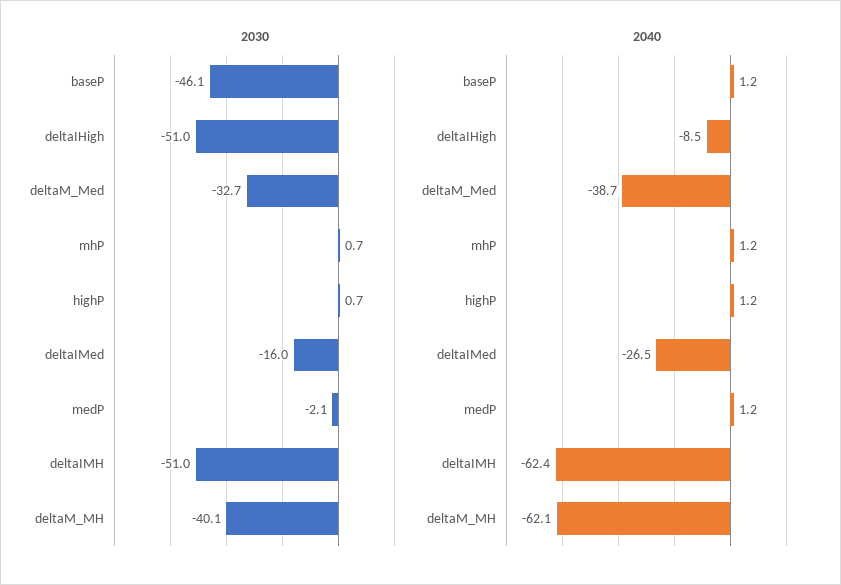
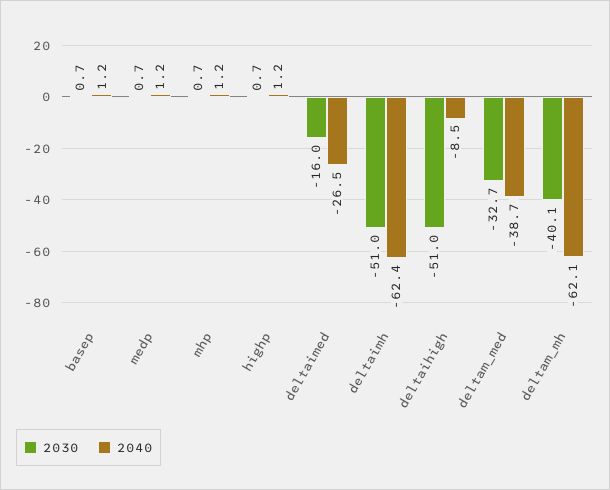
  {
    "2030": {
-     "baseP": -46.1,
+     "baseP": 0.7,
      "deltaIHigh": -51,
      "deltaM_Med": -32.7,
      "mhP": 0.7,
      "highP": 0.7,
      "deltaIMed": -16,
-     "medP": -2.1,
+     "medP": 0.7,
      "deltaIMH": -51,
      "deltaM_MH": -40.1
    },
    "2040": {
      "baseP": 1.2,
      "deltaIHigh": -8.5,
      "deltaM_Med": -38.7,
      "mhP": 1.2,
      "highP": 1.2,
      "deltaIMed": -26.5,
      "medP": 1.2,
      "deltaIMH": -62.4,
      "deltaM_MH": -62.1
    }
  }

